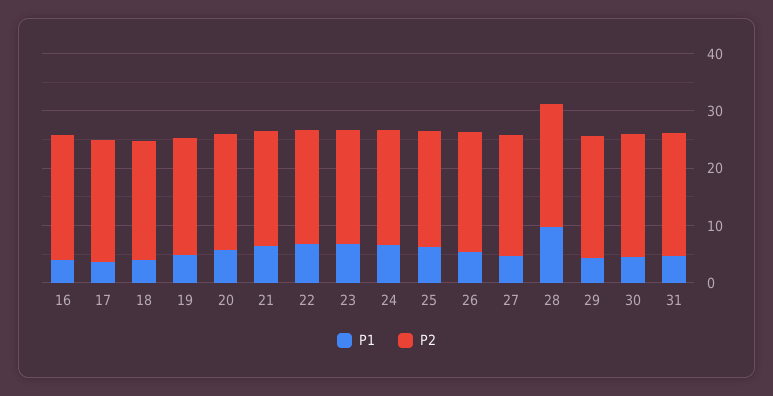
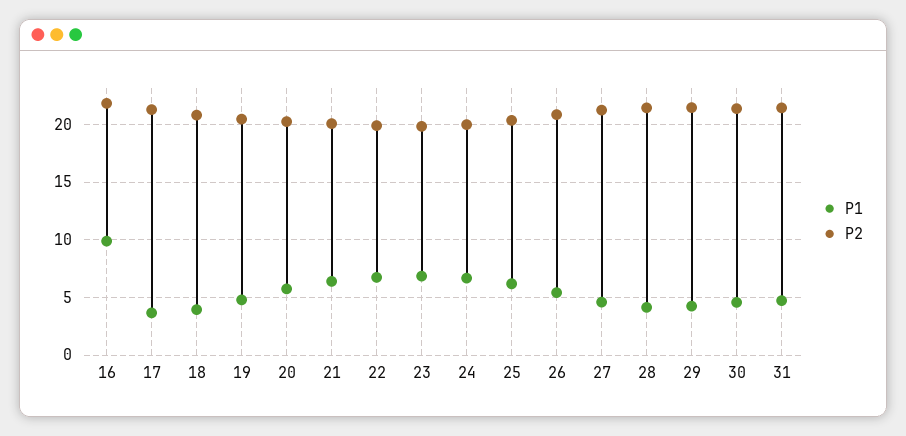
  {
    "P1": {
-     "16": 4,
+     "16": 10,
      "17": 4,
      "18": 4,
      "19": 5,
      "20": 6,
      "21": 6,
      "22": 7,
      "23": 7,
      "24": 7,
      "25": 6,
      "26": 5,
      "27": 5,
-     "28": 10,
+     "28": 4,
      "29": 4,
      "30": 5,
      "31": 5
    },
    "P2": {
      "16": 22,
      "17": 21,
      "18": 21,
      "19": 20,
      "20": 20,
      "21": 20,
      "22": 20,
      "23": 20,
      "24": 20,
      "25": 20,
      "26": 21,
      "27": 21,
      "28": 21,
      "29": 21,
      "30": 21,
      "31": 21
    }
  }

